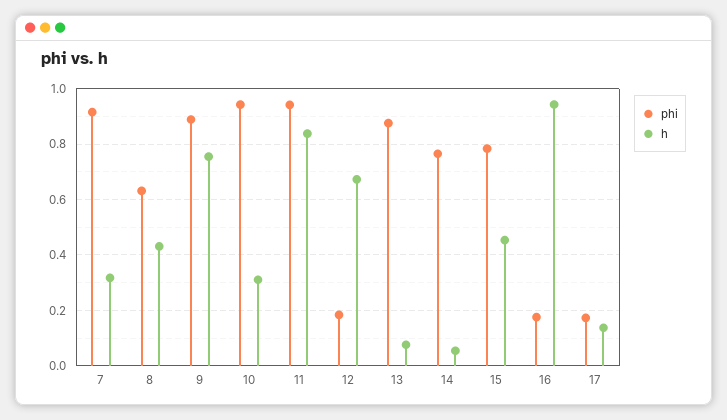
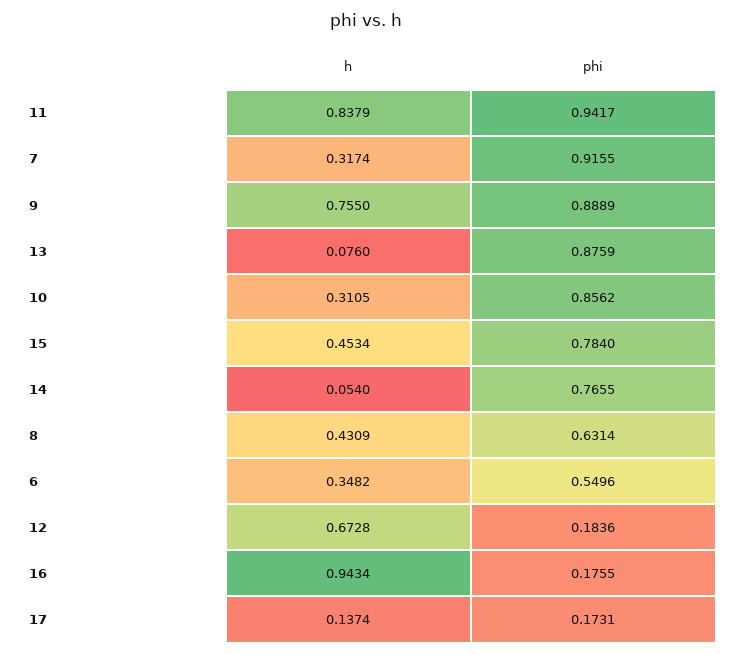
  {
    "phi": {
      "7": 0.9155,
      "8": 0.6314,
      "9": 0.8889,
-     "10": 0.95,
+     "10": 0.8562,
      "11": 0.9417,
      "12": 0.1836,
      "13": 0.8759,
      "14": 0.7655,
      "15": 0.784,
      "16": 0.1755,
-     "17": 0.1731
+     "17": 0.1731,
+     "6": 0.5496
    },
    "h": {
      "7": 0.3174,
      "8": 0.4309,
      "9": 0.755,
      "10": 0.3105,
      "11": 0.8379,
      "12": 0.6728,
      "13": 0.076,
      "14": 0.054,
      "15": 0.4534,
      "16": 0.9434,
-     "17": 0.1374
+     "17": 0.1374,
+     "6": 0.3482
    }
  }

